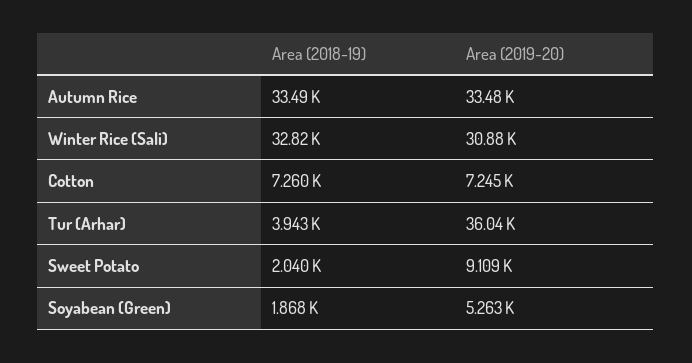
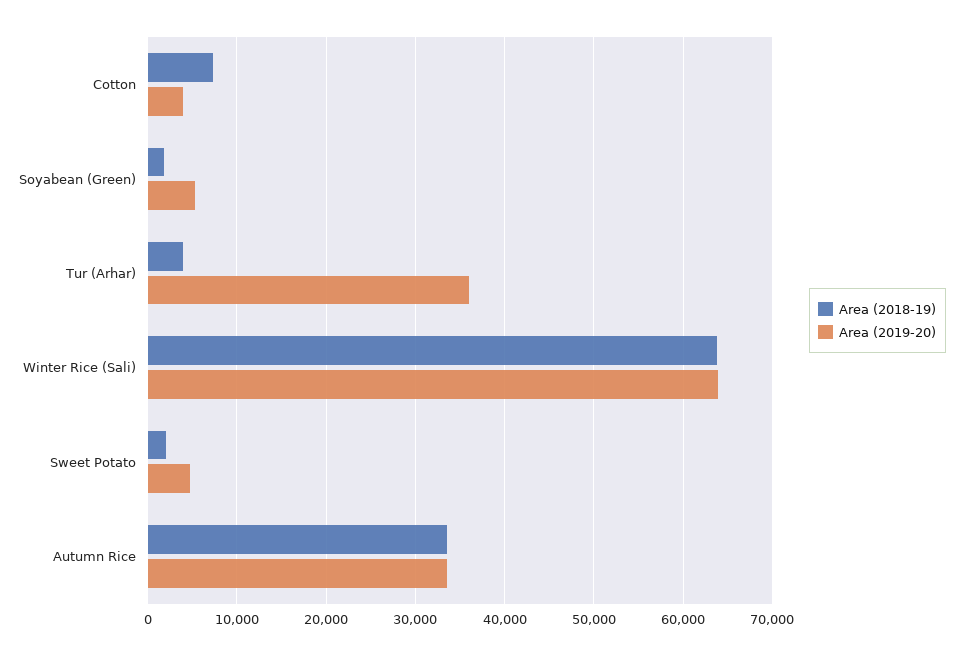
  {
    "Area (2018-19)": {
      "Autumn Rice": 33490,
-     "Winter Rice (Sali)": 32820,
+     "Winter Rice (Sali)": 64000,
      "Cotton": 7260,
      "Tur (Arhar)": 3943,
      "Sweet Potato": 2040,
      "Soyabean (Green)": 1868
    },
    "Area (2019-20)": {
      "Autumn Rice": 33480,
-     "Winter Rice (Sali)": 30880,
+     "Winter Rice (Sali)": 64000,
-     "Cotton": 7245,
+     "Cotton": 4000,
      "Tur (Arhar)": 36040,
-     "Sweet Potato": 9109,
+     "Sweet Potato": 5000,
      "Soyabean (Green)": 5263
    }
  }

